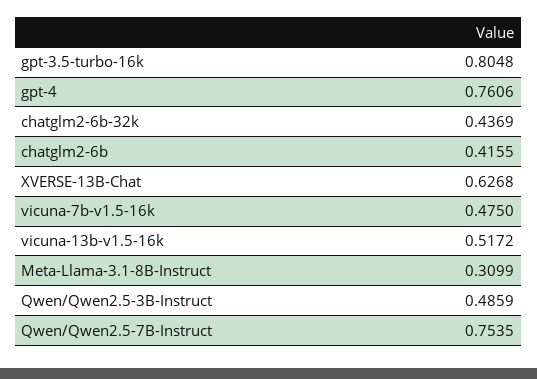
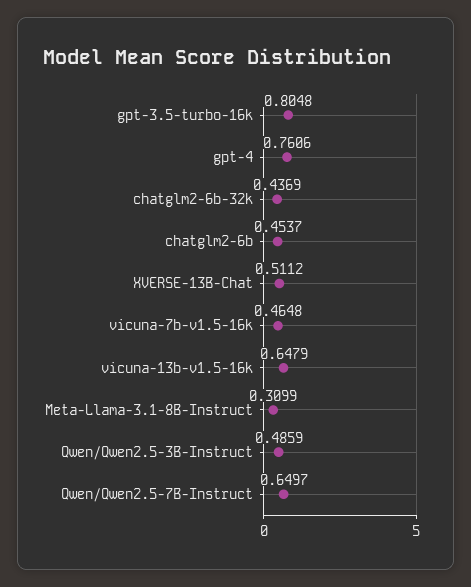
  {
    "gpt-3.5-turbo-16k": 0.8048,
    "gpt-4": 0.7606,
    "chatglm2-6b-32k": 0.4369,
-   "chatglm2-6b": 0.4155,
+   "chatglm2-6b": 0.4537,
-   "XVERSE-13B-Chat": 0.6268,
+   "XVERSE-13B-Chat": 0.5112,
-   "vicuna-7b-v1.5-16k": 0.475,
+   "vicuna-7b-v1.5-16k": 0.4648,
-   "vicuna-13b-v1.5-16k": 0.5172,
+   "vicuna-13b-v1.5-16k": 0.6479,
    "Meta-Llama-3.1-8B-Instruct": 0.3099,
    "Qwen/Qwen2.5-3B-Instruct": 0.4859,
-   "Qwen/Qwen2.5-7B-Instruct": 0.7535
+   "Qwen/Qwen2.5-7B-Instruct": 0.6497
  }

